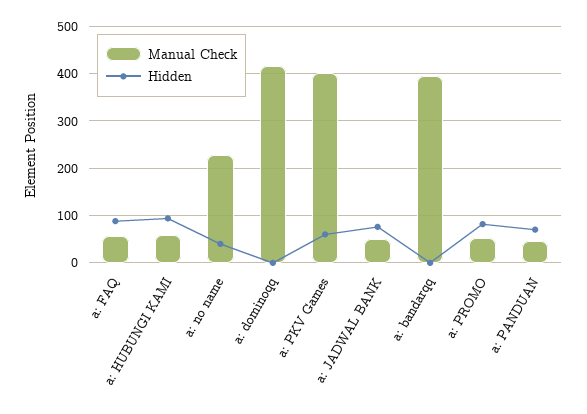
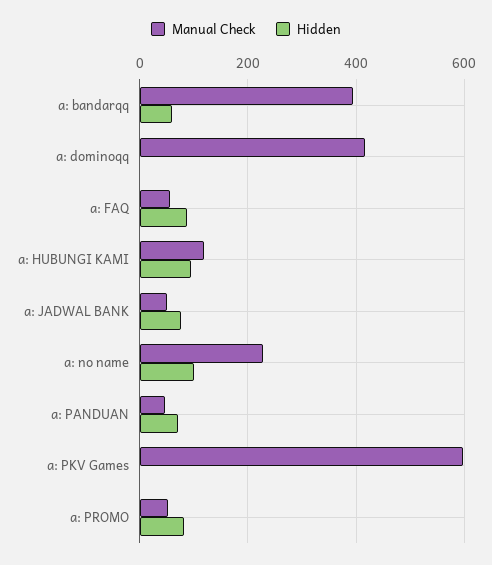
  {
    "Manual Check": {
      "a: FAQ": 60,
-     "a: HUBUNGI KAMI": 60,
+     "a: HUBUNGI KAMI": 120,
      "a: no name": 220,
      "a: dominoqq": 420,
-     "a: PKV Games": 400,
+     "a: PKV Games": 600,
      "a: JADWAL BANK": 60,
      "a: bandarqq": 400,
      "a: PROMO": 60,
      "a: PANDUAN": 40
    },
    "Hidden": {
      "a: FAQ": 80,
      "a: HUBUNGI KAMI": 100,
-     "a: no name": 40,
+     "a: no name": 100,
      "a: dominoqq": 0,
-     "a: PKV Games": 60,
+     "a: PKV Games": 0,
      "a: JADWAL BANK": 80,
-     "a: bandarqq": 0,
+     "a: bandarqq": 60,
      "a: PROMO": 80,
      "a: PANDUAN": 80
    }
  }

